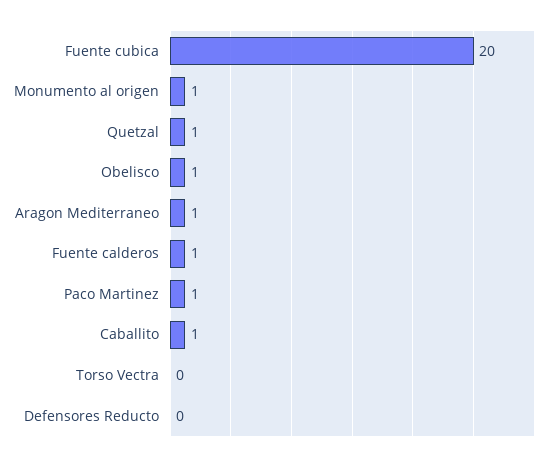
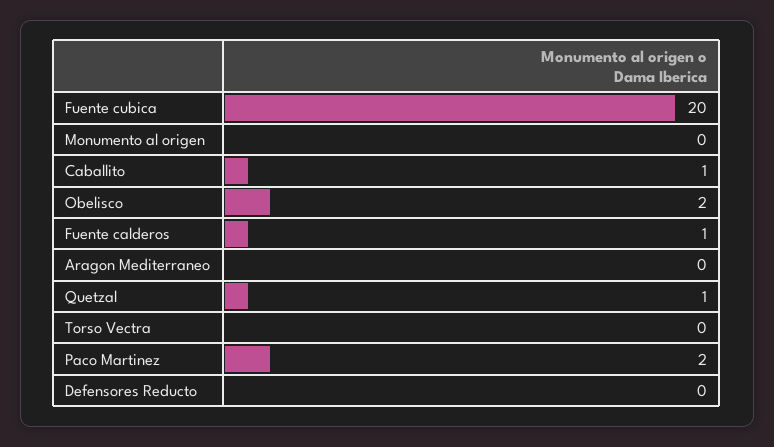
  {
    "Fuente cubica": 20,
-   "Monumento al origen": 1,
+   "Monumento al origen": 0,
    "Quetzal": 1,
-   "Obelisco": 1,
+   "Obelisco": 2,
-   "Aragon Mediterraneo": 1,
+   "Aragon Mediterraneo": 0,
    "Fuente calderos": 1,
-   "Paco Martinez": 1,
+   "Paco Martinez": 2,
    "Caballito": 1,
    "Torso Vectra": 0,
    "Defensores Reducto": 0
  }

